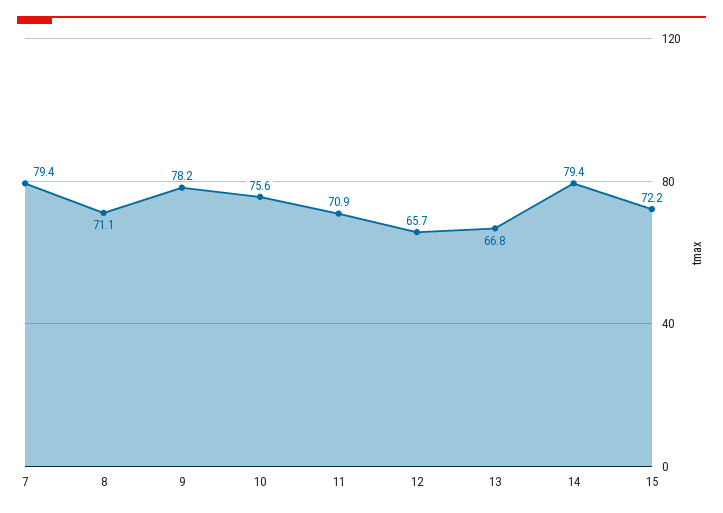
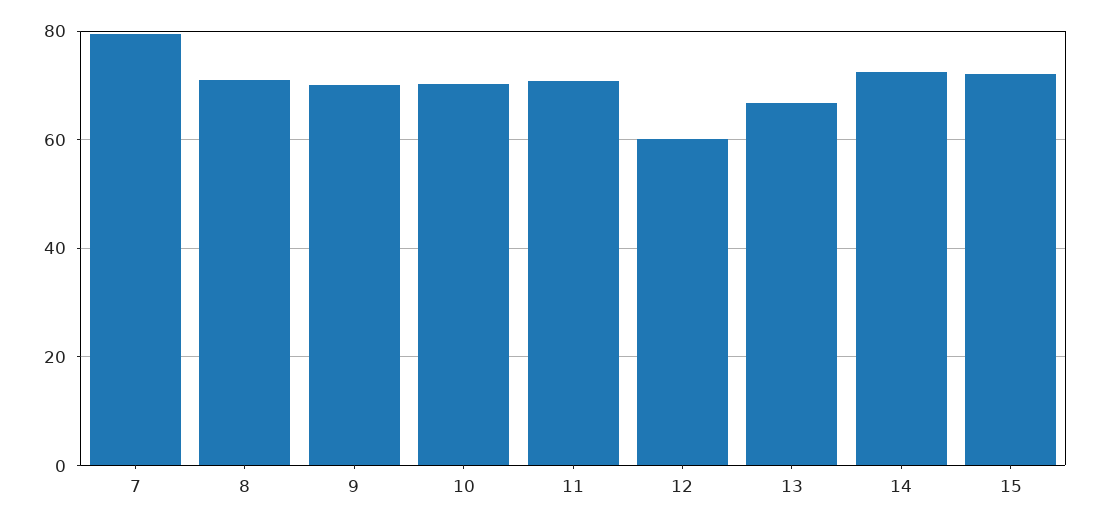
  {
    "7": 79.4,
    "8": 71.1,
-   "9": 78.2,
+   "9": 70,
-   "10": 75.6,
+   "10": 70,
    "11": 70.9,
-   "12": 65.7,
+   "12": 60,
    "13": 66.8,
-   "14": 79.4,
+   "14": 72,
    "15": 72.2
  }

